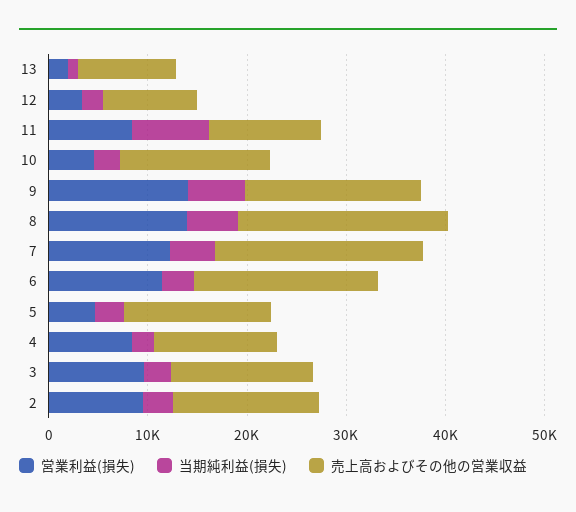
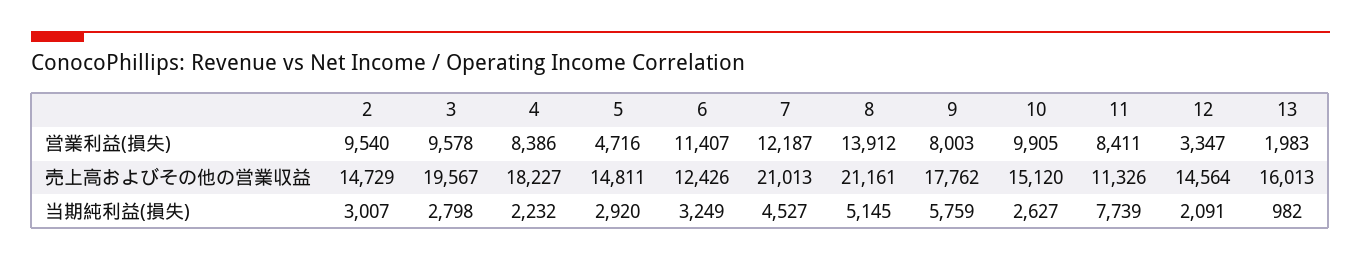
  {
    "営業利益(損失)": {
      "13": 1983,
      "12": 3347,
      "11": 8411,
-     "10": 4000,
+     "10": 9905,
-     "9": 14000,
+     "9": 8003,
      "8": 13912,
      "7": 12187,
      "6": 11407,
      "5": 4716,
      "4": 8386,
      "3": 9578,
      "2": 9540
    },
    "当期純利益(損失)": {
      "13": 982,
      "12": 2091,
      "11": 7739,
      "10": 2627,
      "9": 5759,
      "8": 5145,
      "7": 4527,
      "6": 3249,
      "5": 2920,
      "4": 2232,
      "3": 2798,
      "2": 3007
    },
    "売上高およびその他の営業収益": {
-     "13": 10000,
+     "13": 16013,
-     "12": 10000,
+     "12": 14564,
      "11": 11326,
      "10": 15120,
      "9": 17762,
      "8": 21161,
      "7": 21013,
-     "6": 18000,
+     "6": 12426,
      "5": 14811,
-     "4": 12000,
+     "4": 18227,
-     "3": 14000,
+     "3": 19567,
      "2": 14729
    }
  }

